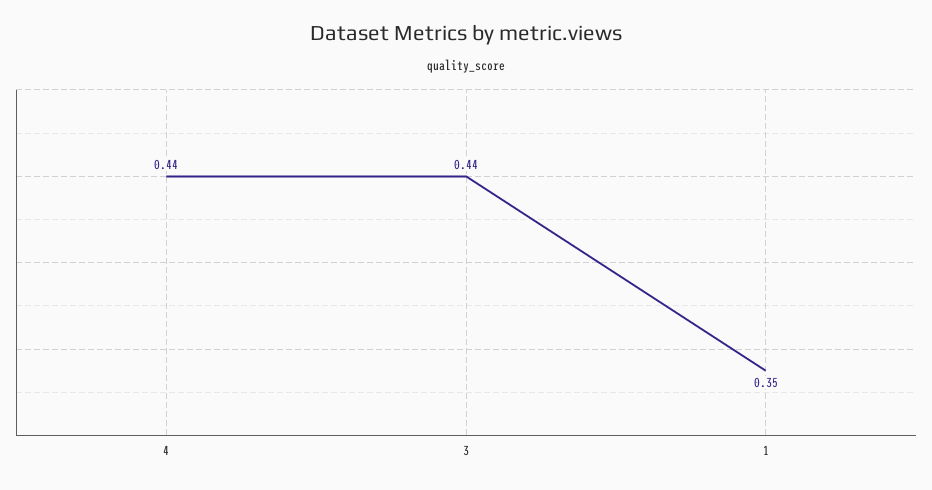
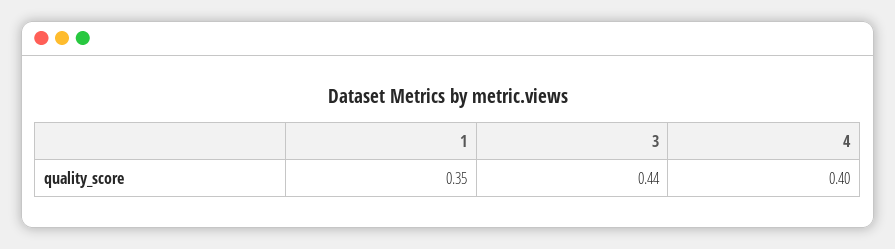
  {
-   "4": 0.44,
+   "4": 0.4,
    "3": 0.44,
    "1": 0.35
  }

